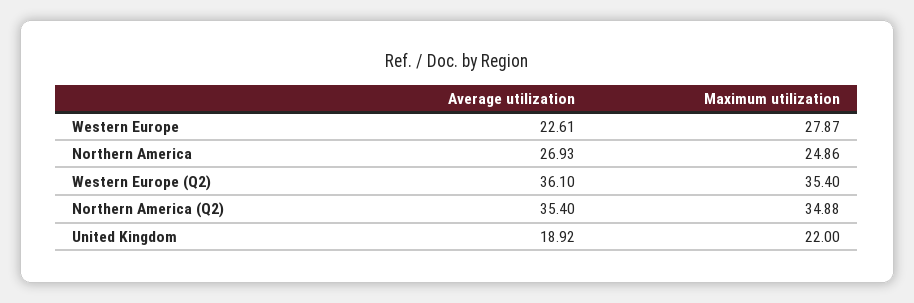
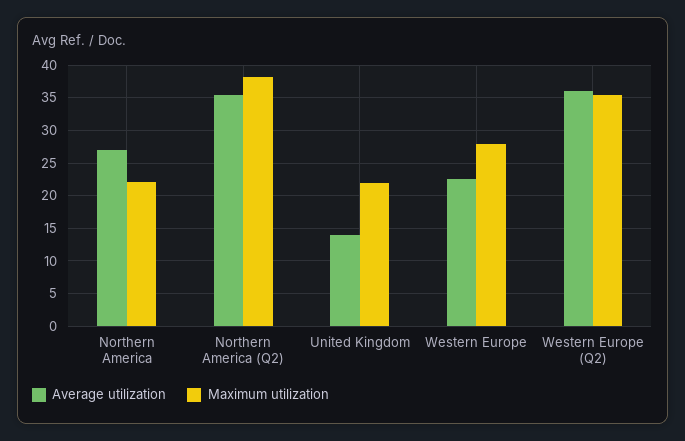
  {
    "Average utilization": {
      "Western Europe": 22.61,
      "Northern America": 26.93,
      "Western Europe (Q2)": 36.1,
      "Northern America (Q2)": 35.4,
-     "United Kingdom": 18.92
+     "United Kingdom": 14
    },
    "Maximum utilization": {
      "Western Europe": 27.87,
-     "Northern America": 24.86,
+     "Northern America": 22,
      "Western Europe (Q2)": 35.4,
-     "Northern America (Q2)": 34.88,
+     "Northern America (Q2)": 38,
      "United Kingdom": 22
    }
  }

